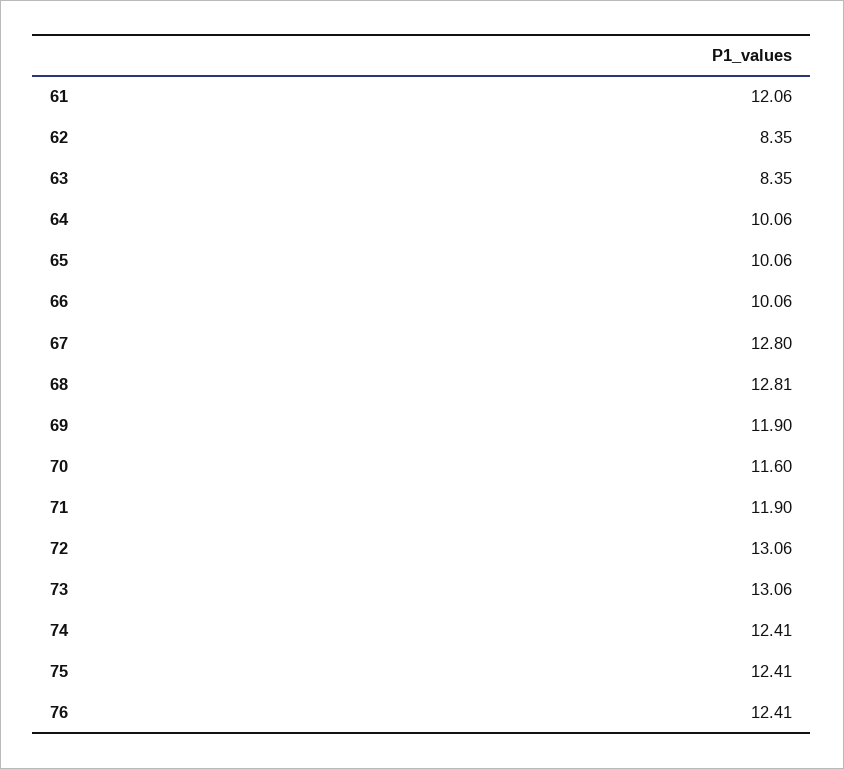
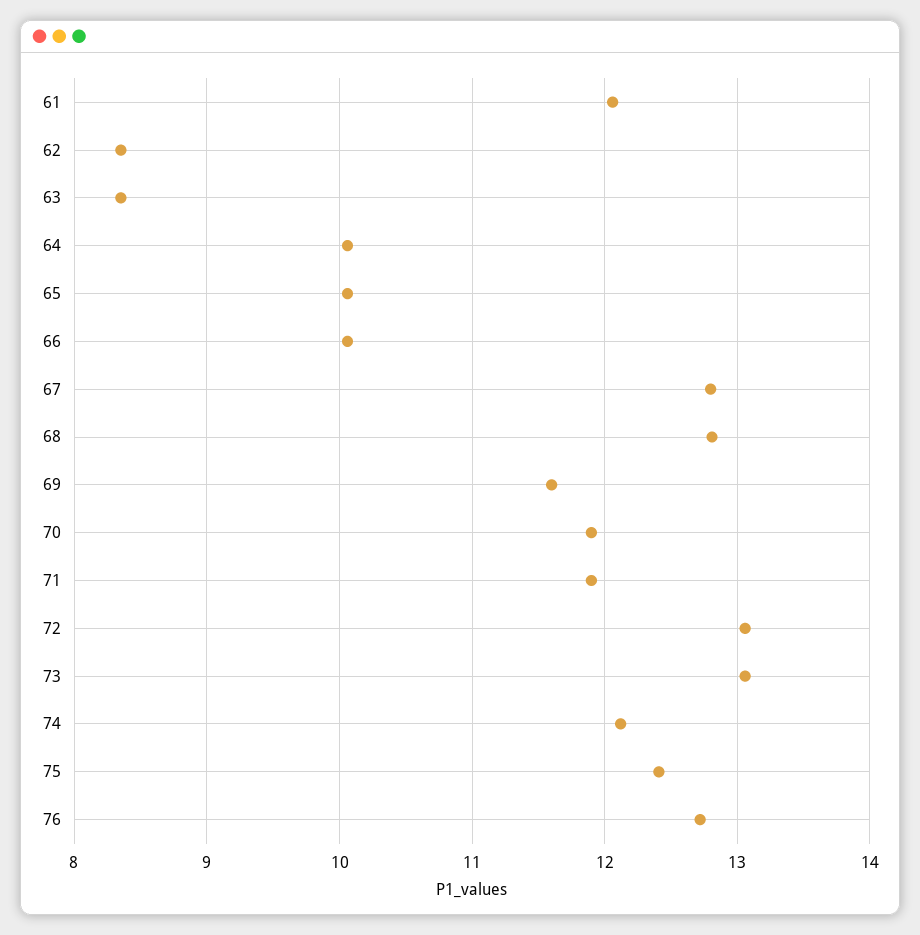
  {
    "61": 12.06,
    "62": 8.35,
    "63": 8.35,
    "64": 10.06,
    "65": 10.06,
    "66": 10.06,
    "67": 12.8,
    "68": 12.81,
-   "69": 11.9,
+   "69": 11.6,
-   "70": 11.6,
+   "70": 11.9,
    "71": 11.9,
    "72": 13.06,
    "73": 13.06,
-   "74": 12.41,
+   "74": 12.1,
    "75": 12.41,
-   "76": 12.41
+   "76": 12.7
  }

